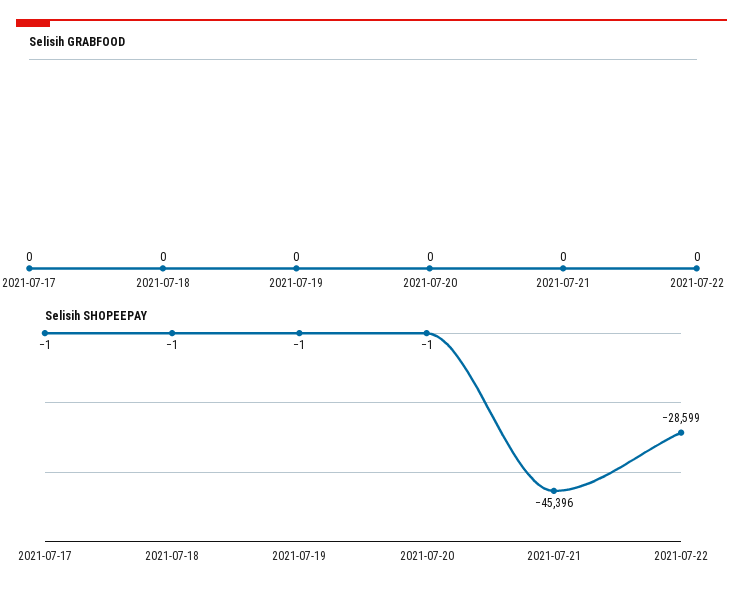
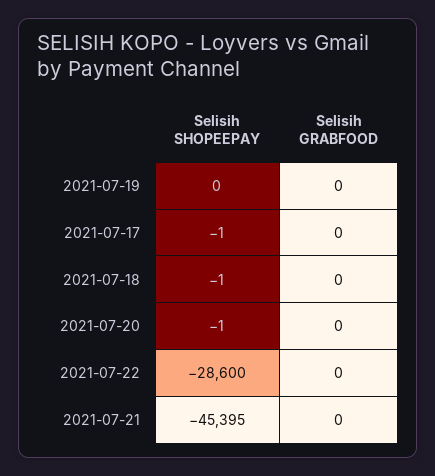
  {
    "Selisih GRABFOOD": {
      "2021-07-17": 0,
      "2021-07-18": 0,
      "2021-07-19": 0,
      "2021-07-20": 0,
      "2021-07-21": 0,
      "2021-07-22": 0
    },
    "Selisih SHOPEEPAY": {
      "2021-07-17": -1,
      "2021-07-18": -1,
-     "2021-07-19": -1,
+     "2021-07-19": 0,
      "2021-07-20": -1,
-     "2021-07-21": -45396,
+     "2021-07-21": -45395,
-     "2021-07-22": -28599
+     "2021-07-22": -28600
    }
  }

